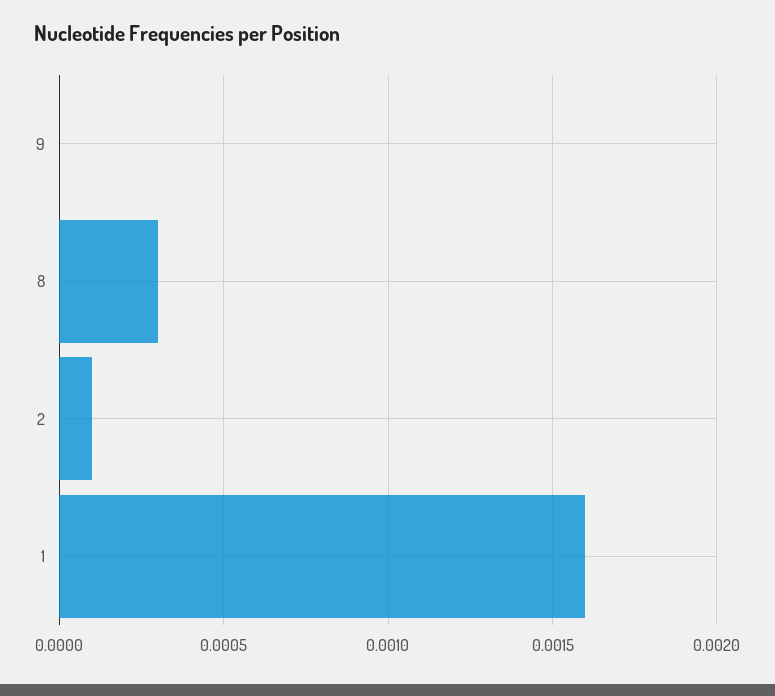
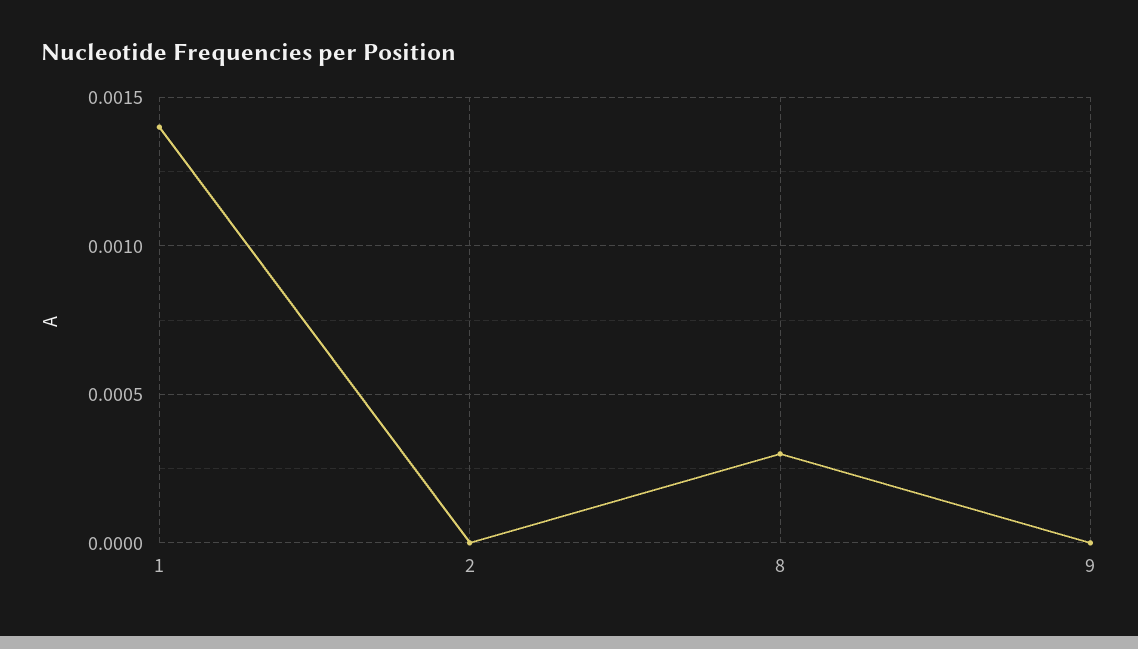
  {
    "9": 0,
    "8": 0.0003,
-   "2": 0.0001,
+   "2": 0,
-   "1": 0.0016
+   "1": 0.0014
  }

